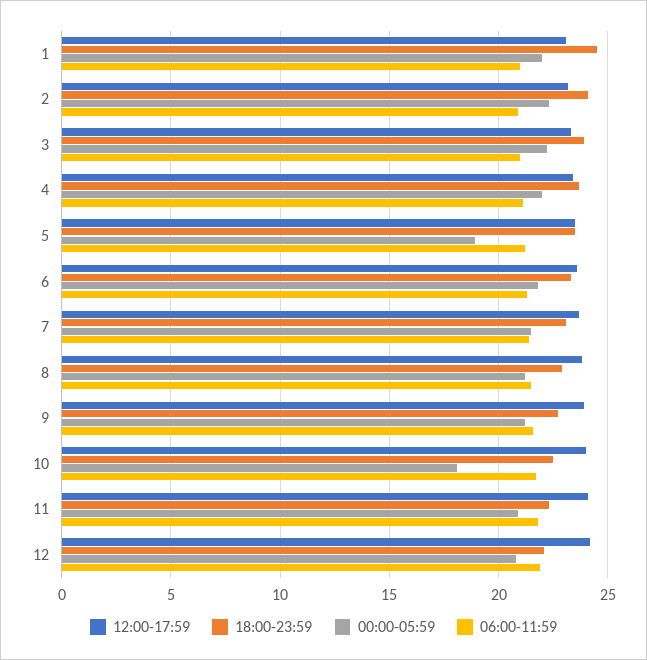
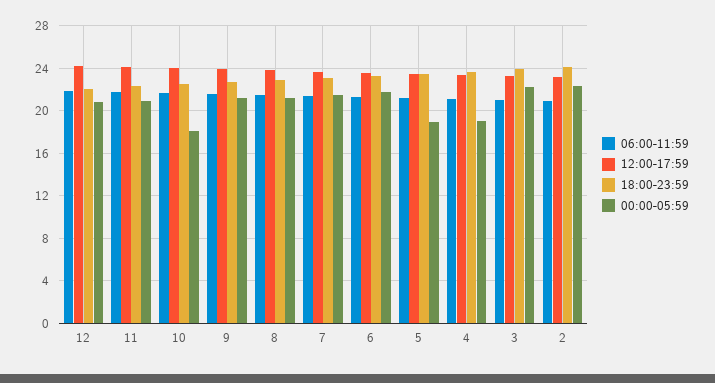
  {
    "12:00-17:59": {
-     "1": 23,
      "2": 23,
      "3": 23.5,
      "4": 23.5,
      "5": 23.5,
      "6": 23.5,
      "7": 23.5,
      "8": 24,
      "9": 24,
      "10": 24,
      "11": 24,
      "12": 24
    },
    "18:00-23:59": {
-     "1": 24.5,
      "2": 24,
      "3": 24,
      "4": 23.5,
      "5": 23.5,
      "6": 23.5,
      "7": 23,
      "8": 23,
      "9": 22.5,
      "10": 22.5,
      "11": 22.5,
      "12": 22
    },
    "00:00-05:59": {
-     "1": 22,
      "2": 22.5,
      "3": 22,
-     "4": 22,
+     "4": 19,
      "5": 19,
      "6": 22,
      "7": 21.5,
      "8": 21,
      "9": 21,
      "10": 18,
      "11": 21,
      "12": 21
    },
    "06:00-11:59": {
-     "1": 21,
      "2": 21,
      "3": 21,
      "4": 21,
      "5": 21,
      "6": 21.5,
      "7": 21.5,
      "8": 21.5,
      "9": 21.5,
      "10": 21.5,
      "11": 22,
      "12": 22
    }
  }

